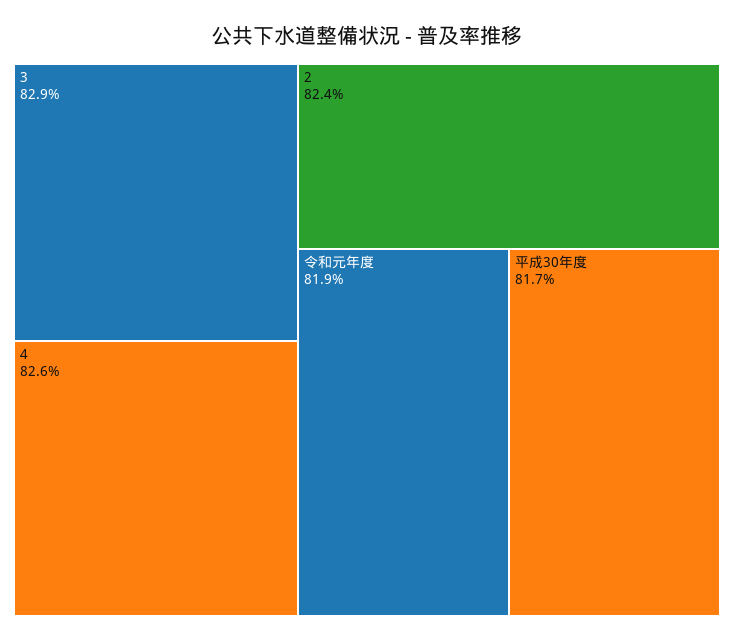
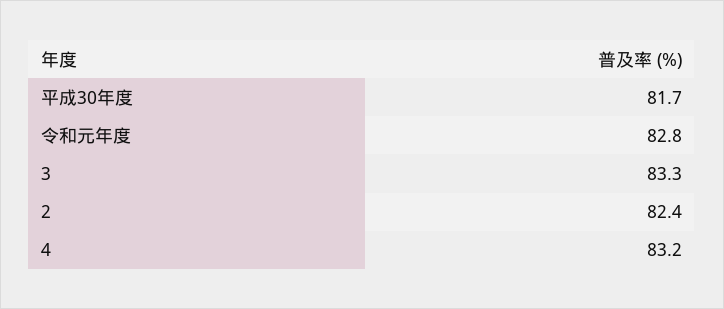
  {
-   "3": 82.9,
+   "3": 83.3,
-   "4": 82.6,
+   "4": 83.2,
    "2": 82.4,
-   "令和元年度": 81.9,
+   "令和元年度": 82.8,
    "平成30年度": 81.7
  }

